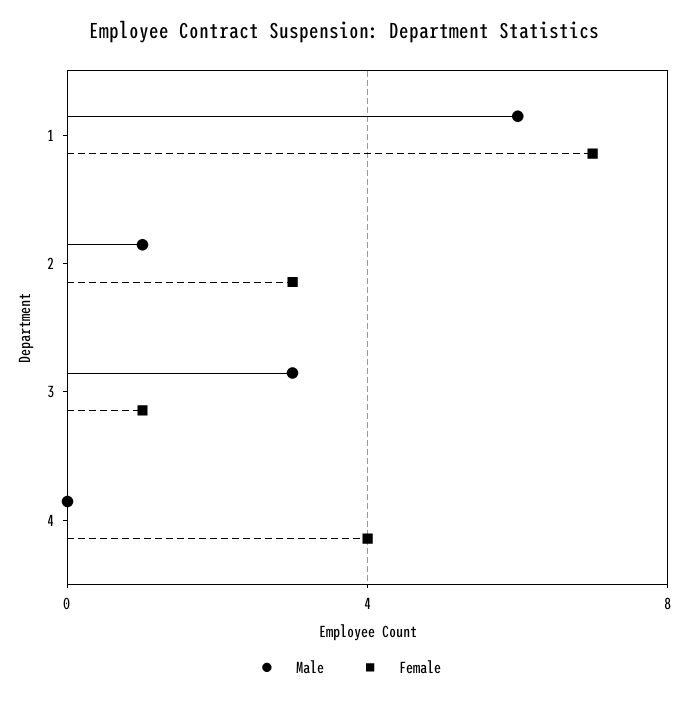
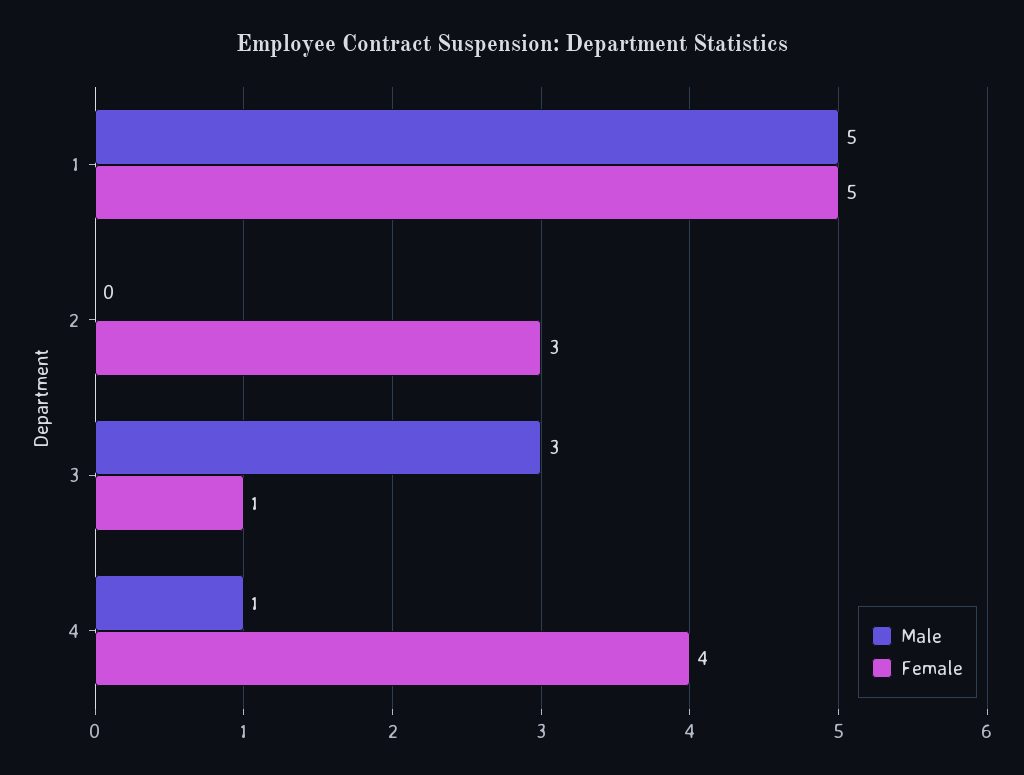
  {
    "Male": {
-     "1": 6,
+     "1": 5,
-     "2": 1,
+     "2": 0,
      "3": 3,
-     "4": 0
+     "4": 1
    },
    "Female": {
-     "1": 7,
+     "1": 5,
      "2": 3,
      "3": 1,
      "4": 4
    }
  }

